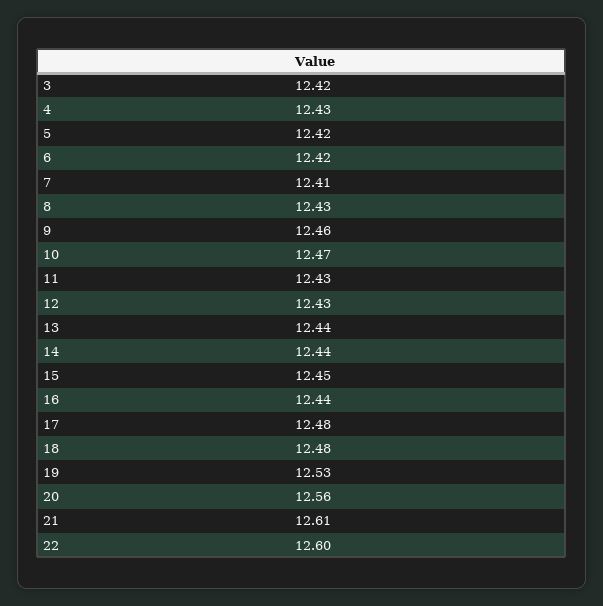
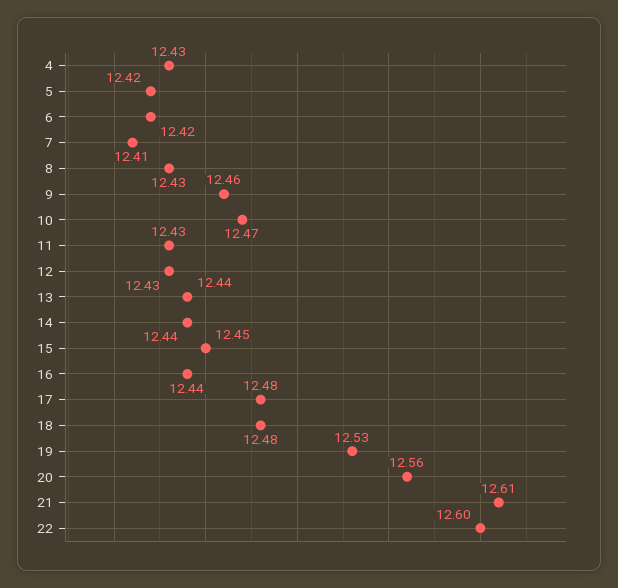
  {
-   "3": 12.42,
    "4": 12.43,
    "5": 12.42,
    "6": 12.42,
    "7": 12.41,
    "8": 12.43,
    "9": 12.46,
    "10": 12.47,
    "11": 12.43,
    "12": 12.43,
    "13": 12.44,
    "14": 12.44,
    "15": 12.45,
    "16": 12.44,
    "17": 12.48,
    "18": 12.48,
    "19": 12.53,
    "20": 12.56,
    "21": 12.61,
    "22": 12.6
  }

